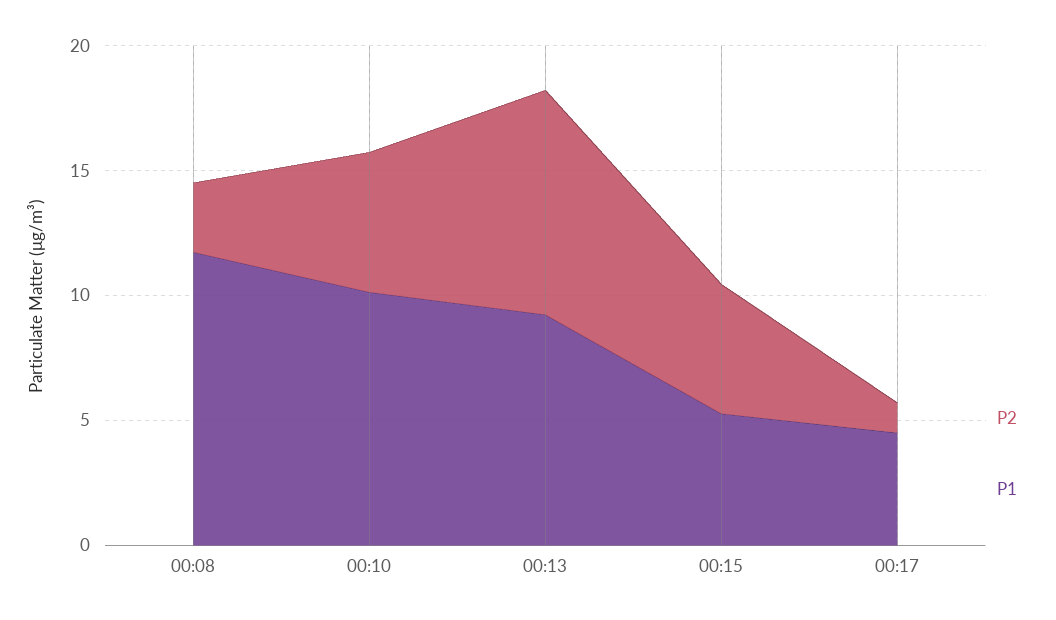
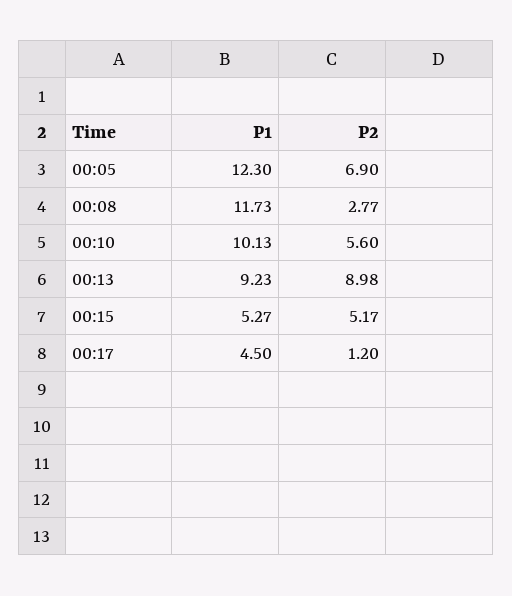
  {
    "P2": {
      "00:08": 2.77,
      "00:10": 5.6,
      "00:13": 8.98,
      "00:15": 5.17,
-     "00:17": 1.2
+     "00:17": 1.2,
+     "00:05": 6.9
    },
    "P1": {
      "00:08": 11.73,
      "00:10": 10.13,
      "00:13": 9.23,
      "00:15": 5.27,
-     "00:17": 4.5
+     "00:17": 4.5,
+     "00:05": 12.3
    }
  }

